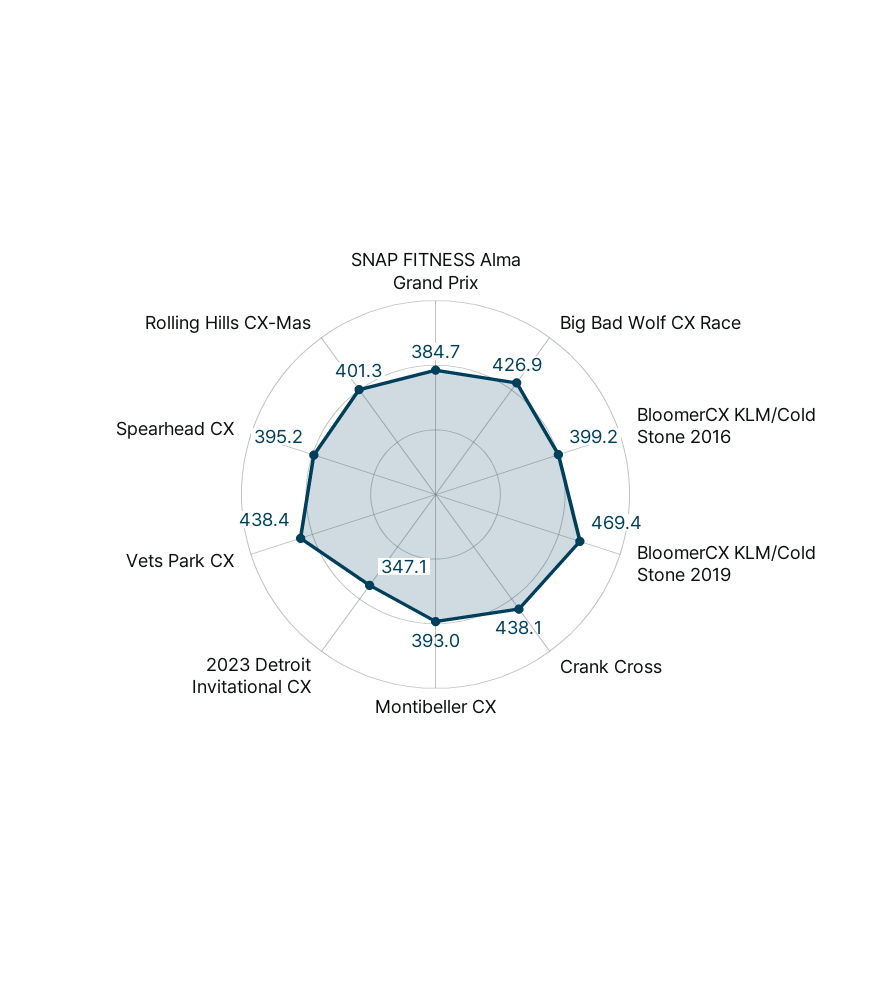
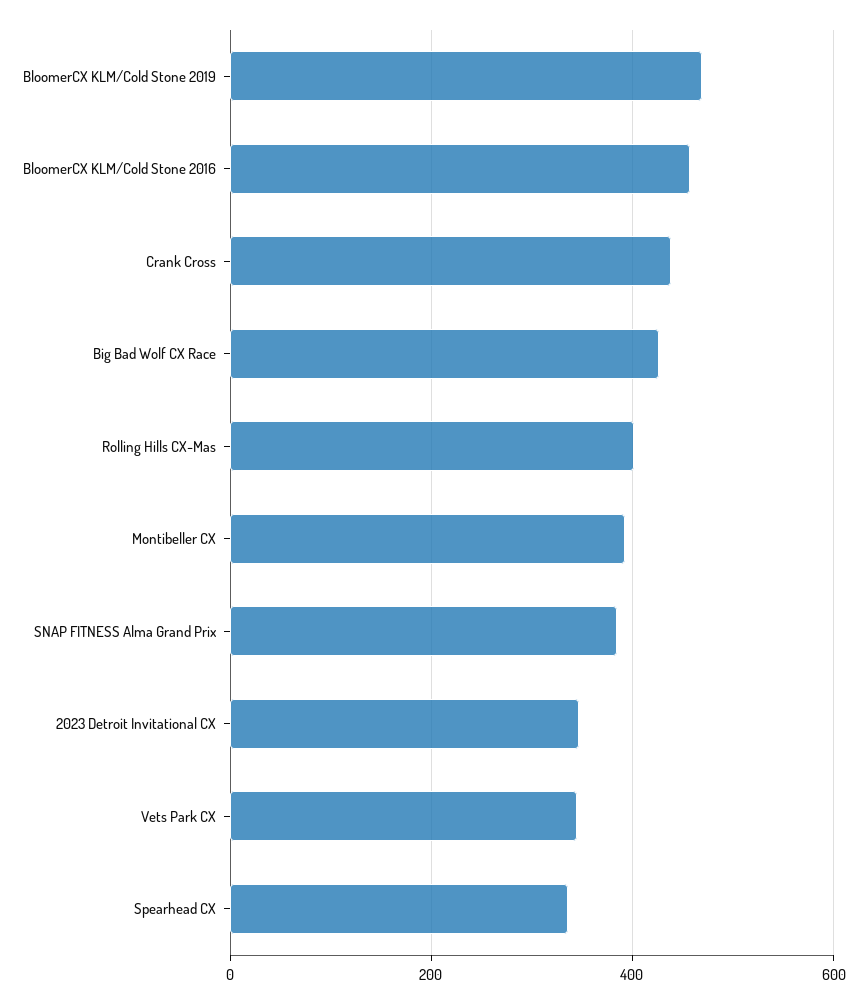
  {
    "SNAP FITNESS Alma Grand Prix": 384.7,
    "Big Bad Wolf CX Race": 426.9,
-   "BloomerCX KLM/Cold Stone 2016": 399.2,
+   "BloomerCX KLM/Cold Stone 2016": 460,
    "BloomerCX KLM/Cold Stone 2019": 469.4,
    "Crank Cross": 438.1,
    "Montibeller CX": 393,
    "2023 Detroit Invitational CX": 347.1,
-   "Vets Park CX": 438.4,
+   "Vets Park CX": 340,
-   "Spearhead CX": 395.2,
+   "Spearhead CX": 340,
    "Rolling Hills CX-Mas": 401.3
  }

